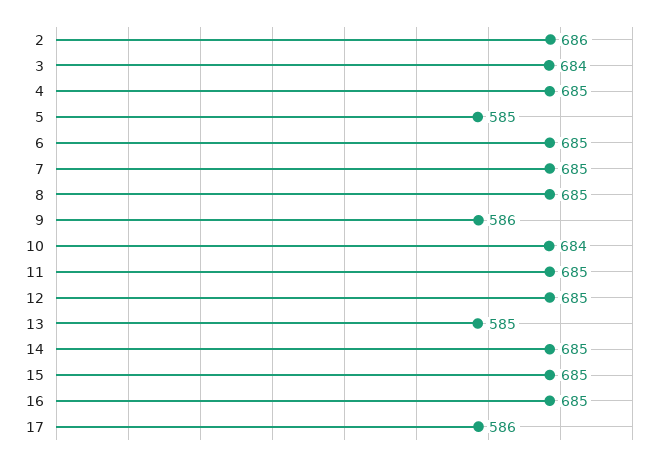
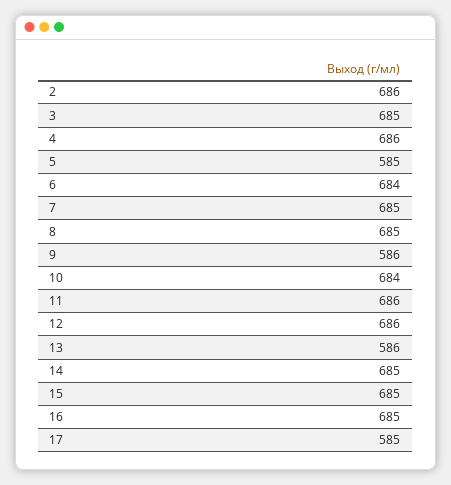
  {
    "2": 686,
-   "3": 684,
+   "3": 685,
-   "4": 685,
+   "4": 686,
    "5": 585,
-   "6": 685,
+   "6": 684,
    "7": 685,
    "8": 685,
    "9": 586,
    "10": 684,
-   "11": 685,
+   "11": 686,
-   "12": 685,
+   "12": 686,
-   "13": 585,
+   "13": 586,
    "14": 685,
    "15": 685,
    "16": 685,
-   "17": 586
+   "17": 585
  }

